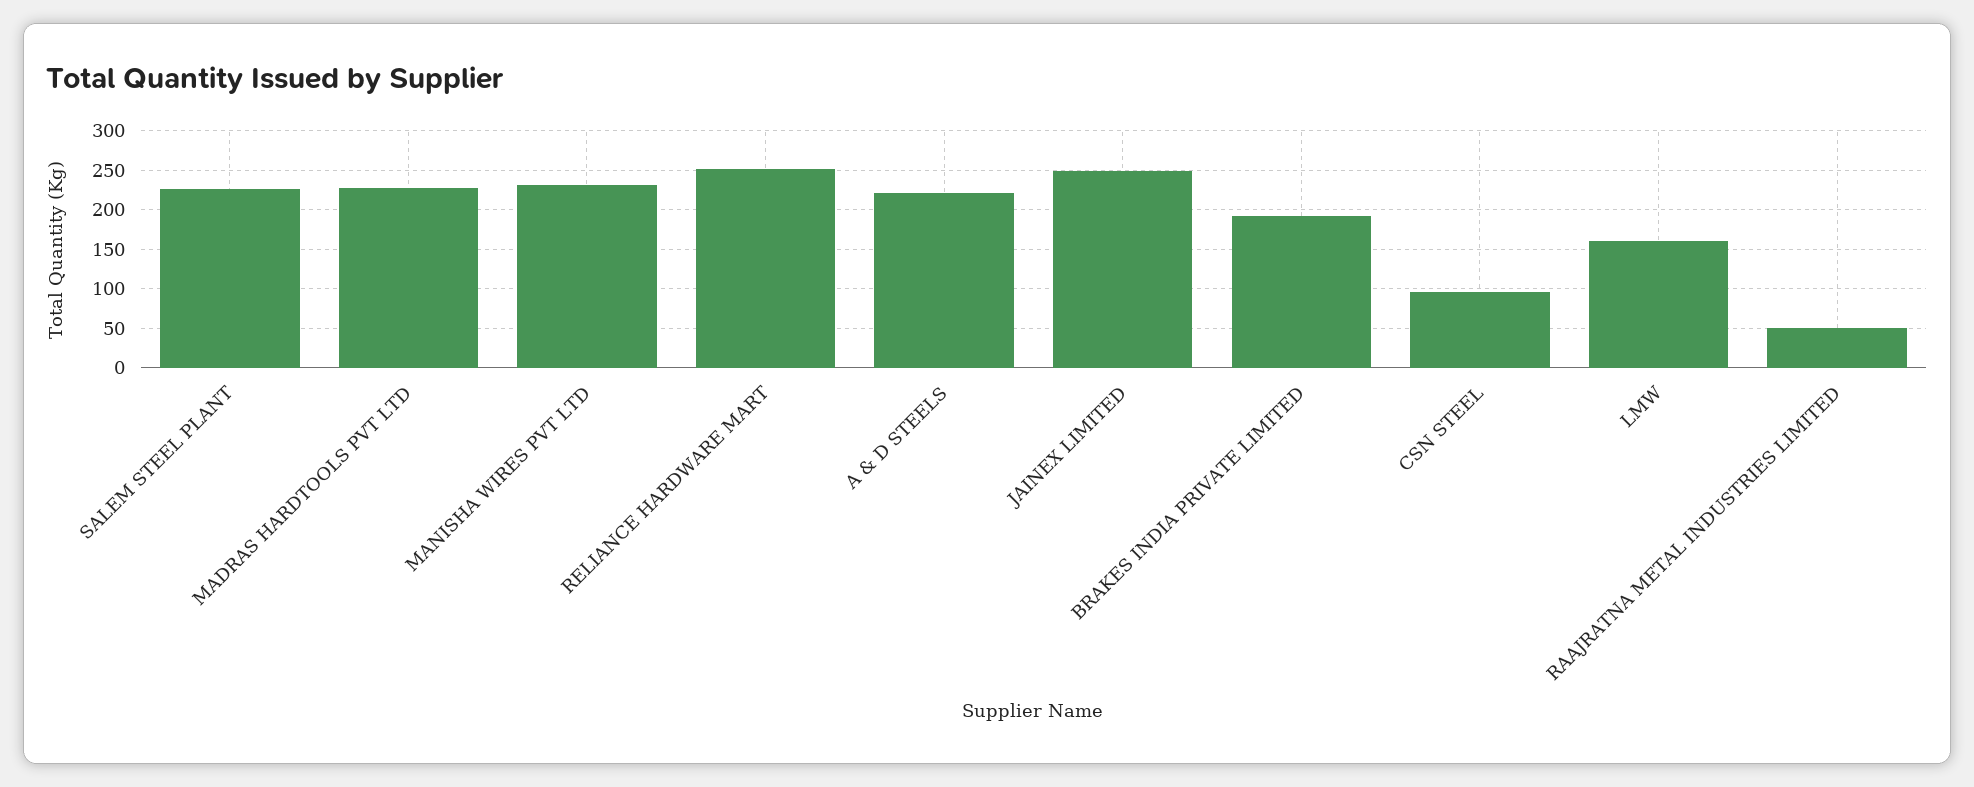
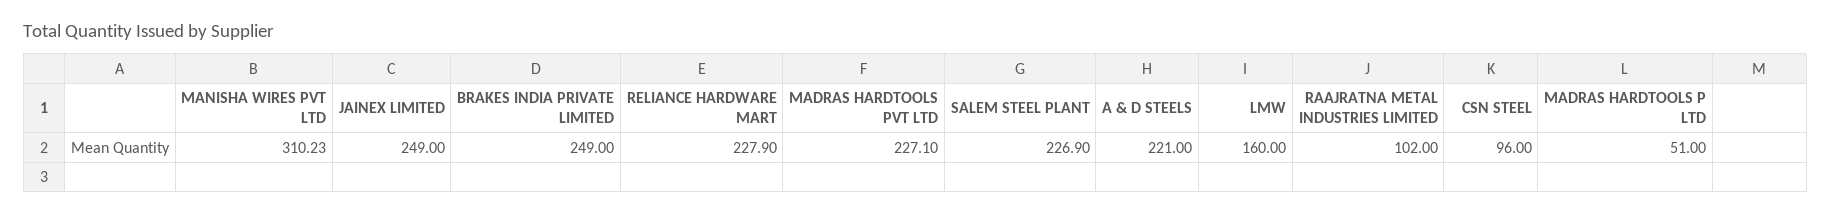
  {
    "SALEM STEEL PLANT": 226.9,
    "MADRAS HARDTOOLS PVT LTD": 227.1,
-   "MANISHA WIRES PVT LTD": 230,
+   "MANISHA WIRES PVT LTD": 310.23,
-   "RELIANCE HARDWARE MART": 250,
+   "RELIANCE HARDWARE MART": 227.9,
    "A & D STEELS": 221,
    "JAINEX LIMITED": 249,
-   "BRAKES INDIA PRIVATE LIMITED": 190,
+   "BRAKES INDIA PRIVATE LIMITED": 249,
    "CSN STEEL": 96,
    "LMW": 160,
-   "RAAJRATNA METAL INDUSTRIES LIMITED": 50
+   "RAAJRATNA METAL INDUSTRIES LIMITED": 102,
+   "MADRAS HARDTOOLS P LTD": 51
  }

